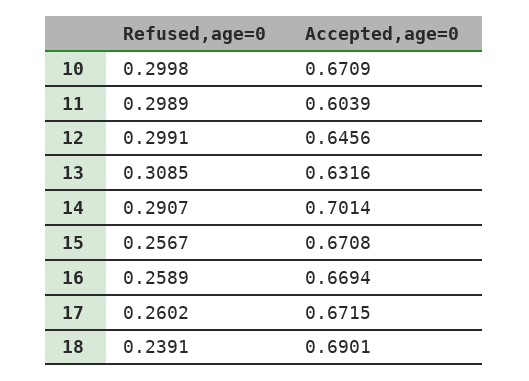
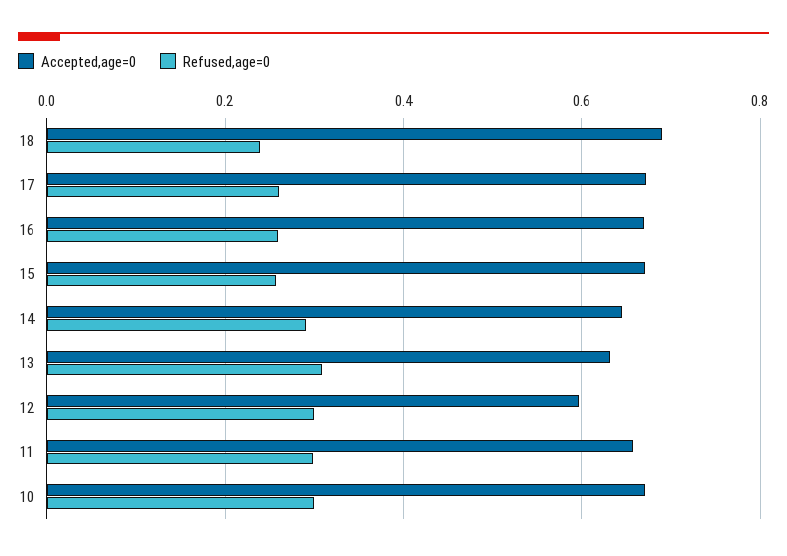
  {
    "Refused,age=0": {
      "10": 0.2998,
      "11": 0.2989,
      "12": 0.2991,
      "13": 0.3085,
      "14": 0.2907,
      "15": 0.2567,
      "16": 0.2589,
      "17": 0.2602,
      "18": 0.2391
    },
    "Accepted,age=0": {
      "10": 0.6709,
-     "11": 0.6039,
+     "11": 0.66,
-     "12": 0.6456,
+     "12": 0.6,
      "13": 0.6316,
-     "14": 0.7014,
+     "14": 0.64,
      "15": 0.6708,
      "16": 0.6694,
      "17": 0.6715,
      "18": 0.6901
    }
  }

